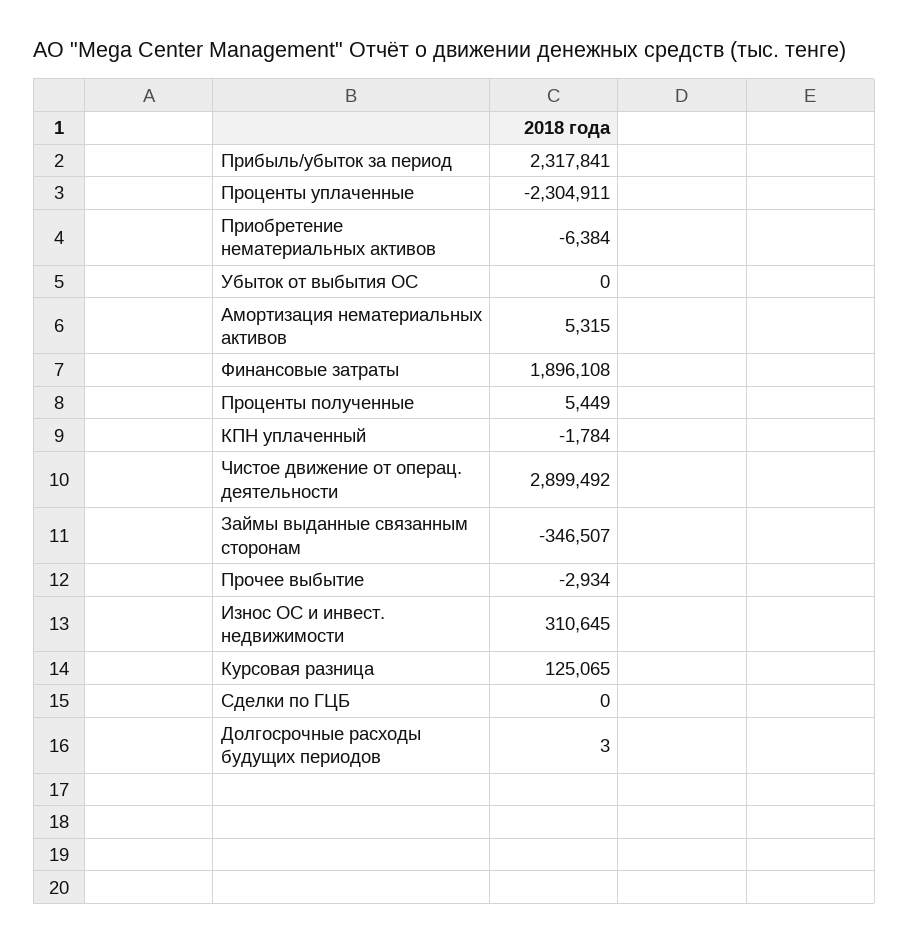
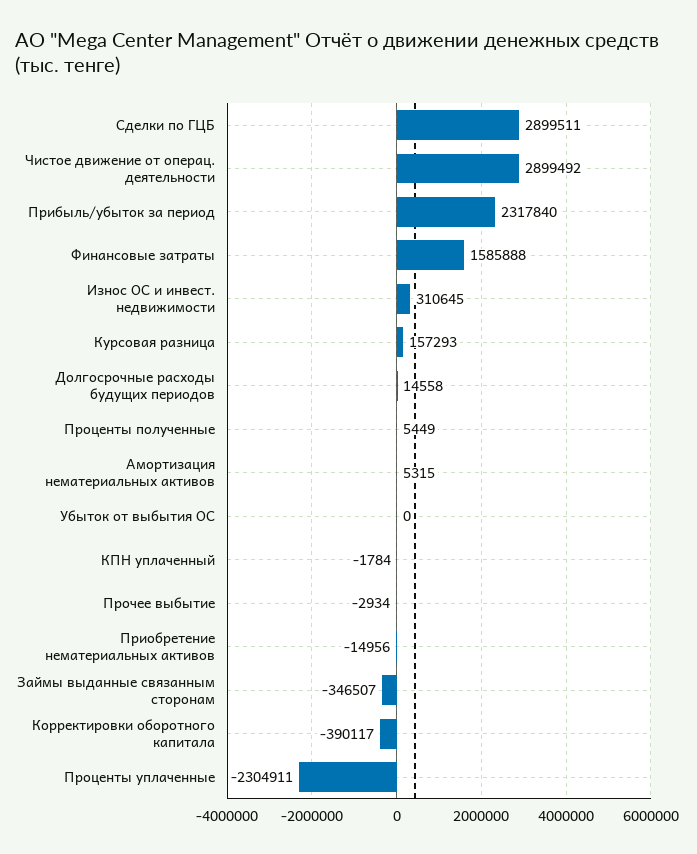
  {
-   "Прибыль/убыток за период": 2317841,
+   "Прибыль/убыток за период": 2317840,
    "Проценты уплаченные": -2304911,
-   "Приобретение нематериальных активов": -6384,
+   "Приобретение нематериальных активов": -14956,
    "Убыток от выбытия ОС": 0,
    "Амортизация нематериальных активов": 5315,
-   "Финансовые затраты": 1896108,
+   "Финансовые затраты": 1585888,
    "Проценты полученные": 5449,
    "КПН уплаченный": -1784,
    "Чистое движение от операц. деятельности": 2899492,
    "Займы выданные связанным сторонам": -346507,
    "Прочее выбытие": -2934,
    "Износ ОС и инвест. недвижимости": 310645,
-   "Курсовая разница": 125065,
+   "Курсовая разница": 157293,
-   "Сделки по ГЦБ": 0,
+   "Сделки по ГЦБ": 2899511,
-   "Долгосрочные расходы будущих периодов": 3
+   "Долгосрочные расходы будущих периодов": 14558,
+   "Корректировки оборотного капитала": -390117
  }

